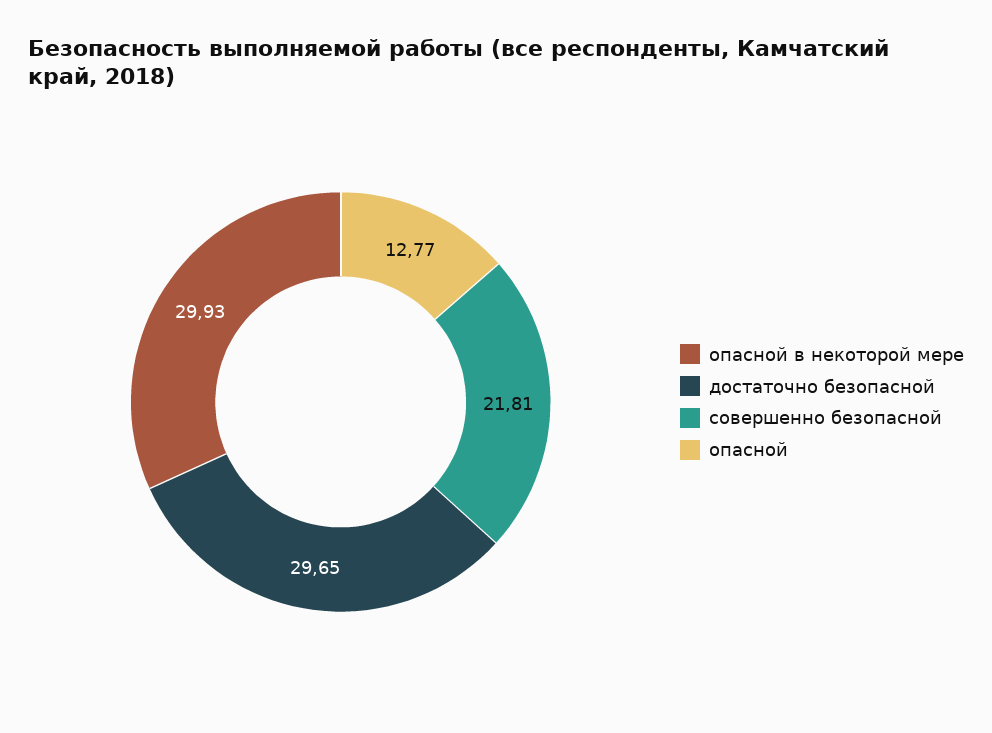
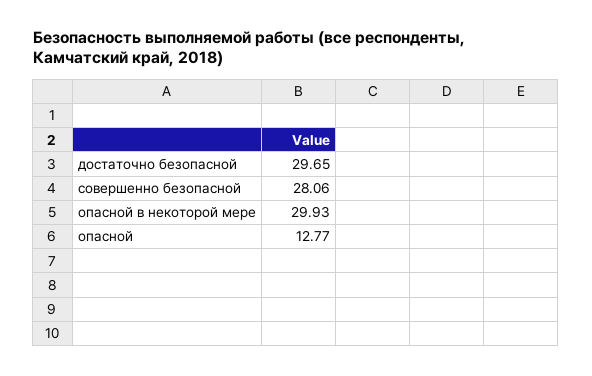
  {
    "опасной в некоторой мере": 29.93,
    "достаточно безопасной": 29.65,
-   "совершенно безопасной": 21.81,
+   "совершенно безопасной": 28.06,
    "опасной": 12.77
  }

